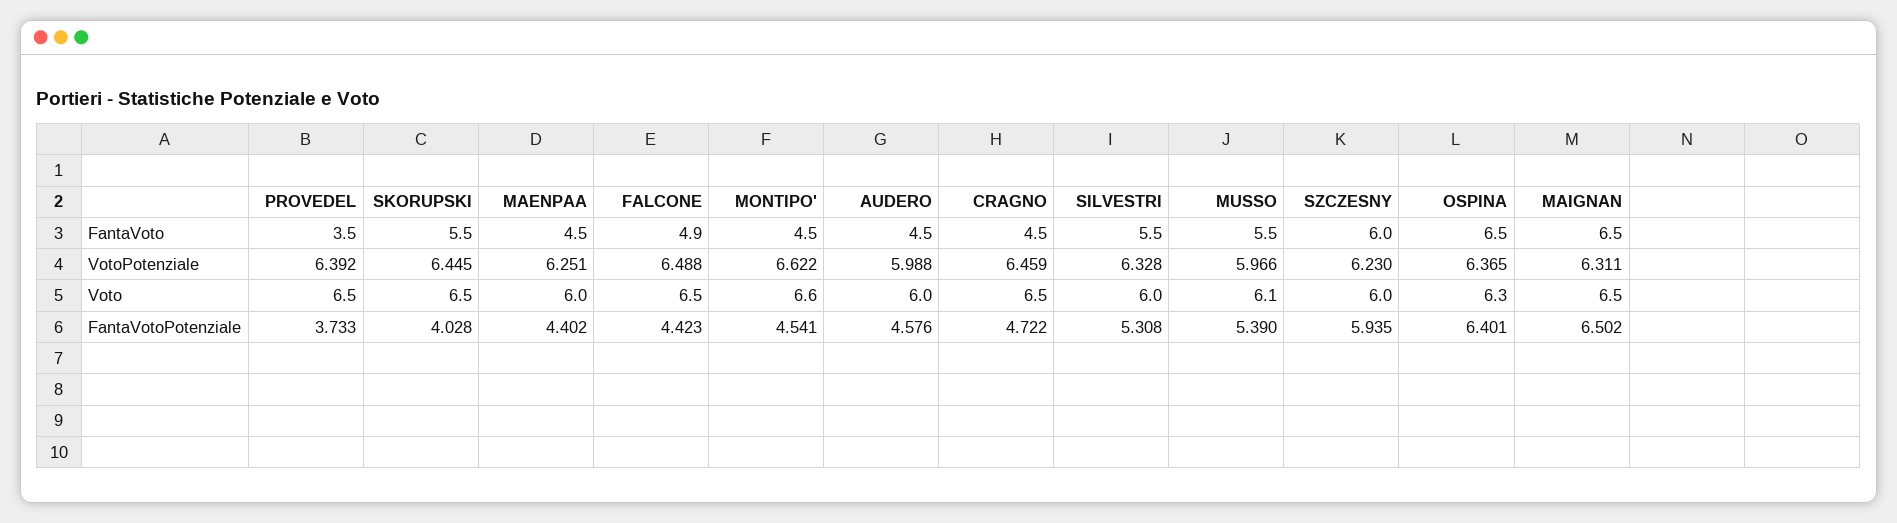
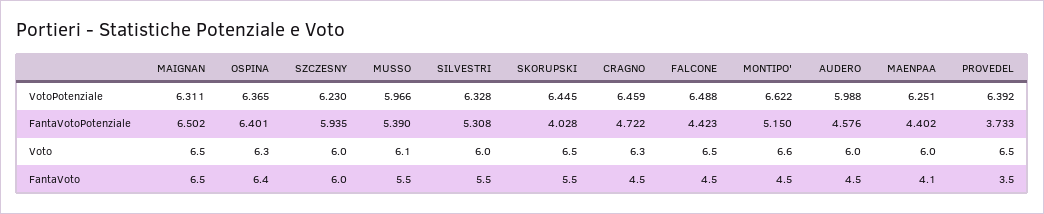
  {
    "PROVEDEL": {
      "FantaVoto": 3.5,
      "VotoPotenziale": 6.392,
      "Voto": 6.5,
      "FantaVotoPotenziale": 3.733
    },
    "SKORUPSKI": {
      "FantaVoto": 5.5,
      "VotoPotenziale": 6.445,
      "Voto": 6.5,
      "FantaVotoPotenziale": 4.028
    },
    "MAENPAA": {
-     "FantaVoto": 4.5,
+     "FantaVoto": 4.1,
      "VotoPotenziale": 6.251,
      "Voto": 6,
      "FantaVotoPotenziale": 4.402
    },
    "FALCONE": {
-     "FantaVoto": 4.9,
+     "FantaVoto": 4.5,
      "VotoPotenziale": 6.488,
      "Voto": 6.5,
      "FantaVotoPotenziale": 4.423
    },
    "MONTIPO'": {
      "FantaVoto": 4.5,
      "VotoPotenziale": 6.622,
      "Voto": 6.6,
-     "FantaVotoPotenziale": 4.541
+     "FantaVotoPotenziale": 5.15
    },
    "AUDERO": {
      "FantaVoto": 4.5,
      "VotoPotenziale": 5.988,
      "Voto": 6,
      "FantaVotoPotenziale": 4.576
    },
    "CRAGNO": {
      "FantaVoto": 4.5,
      "VotoPotenziale": 6.459,
-     "Voto": 6.5,
+     "Voto": 6.3,
      "FantaVotoPotenziale": 4.722
    },
    "SILVESTRI": {
      "FantaVoto": 5.5,
      "VotoPotenziale": 6.328,
      "Voto": 6,
      "FantaVotoPotenziale": 5.308
    },
    "MUSSO": {
      "FantaVoto": 5.5,
      "VotoPotenziale": 5.966,
      "Voto": 6.1,
      "FantaVotoPotenziale": 5.39
    },
    "SZCZESNY": {
      "FantaVoto": 6,
      "VotoPotenziale": 6.23,
      "Voto": 6,
      "FantaVotoPotenziale": 5.935
    },
    "OSPINA": {
-     "FantaVoto": 6.5,
+     "FantaVoto": 6.4,
      "VotoPotenziale": 6.365,
      "Voto": 6.3,
      "FantaVotoPotenziale": 6.401
    },
    "MAIGNAN": {
      "FantaVoto": 6.5,
      "VotoPotenziale": 6.311,
      "Voto": 6.5,
      "FantaVotoPotenziale": 6.502
    }
  }

